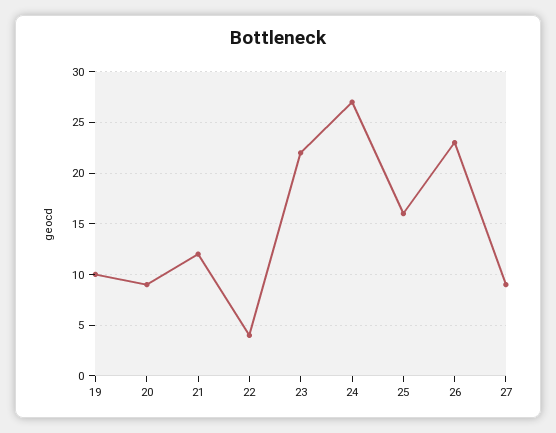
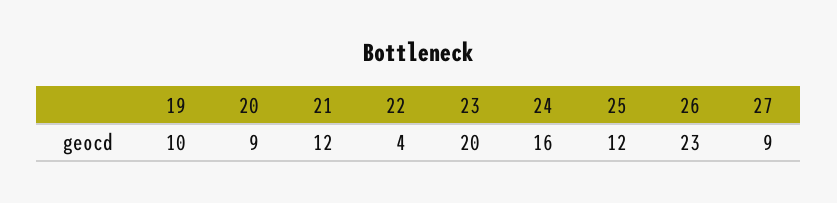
  {
    "19": 10,
    "20": 9,
    "21": 12,
    "22": 4,
-   "23": 22,
+   "23": 20,
-   "24": 27,
+   "24": 16,
-   "25": 16,
+   "25": 12,
    "26": 23,
    "27": 9
  }

